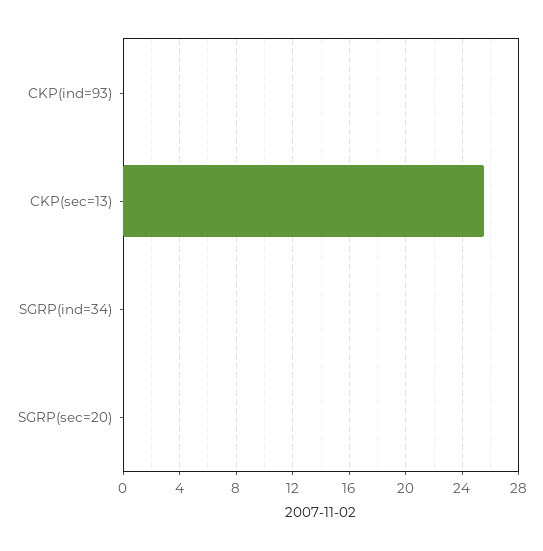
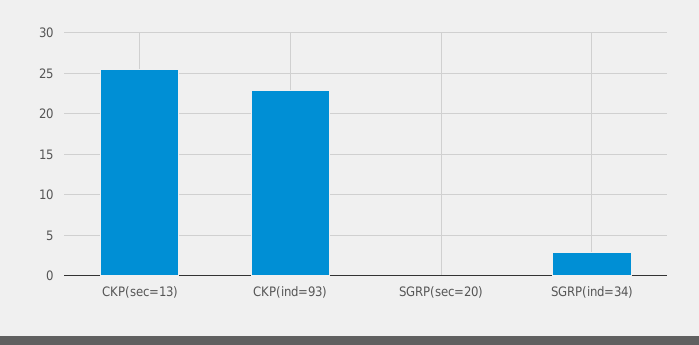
  {
-   "CKP(ind=93)": 0,
+   "CKP(ind=93)": 23,
    "CKP(sec=13)": 25.5,
-   "SGRP(ind=34)": 0,
+   "SGRP(ind=34)": 3,
    "SGRP(sec=20)": 0
  }

